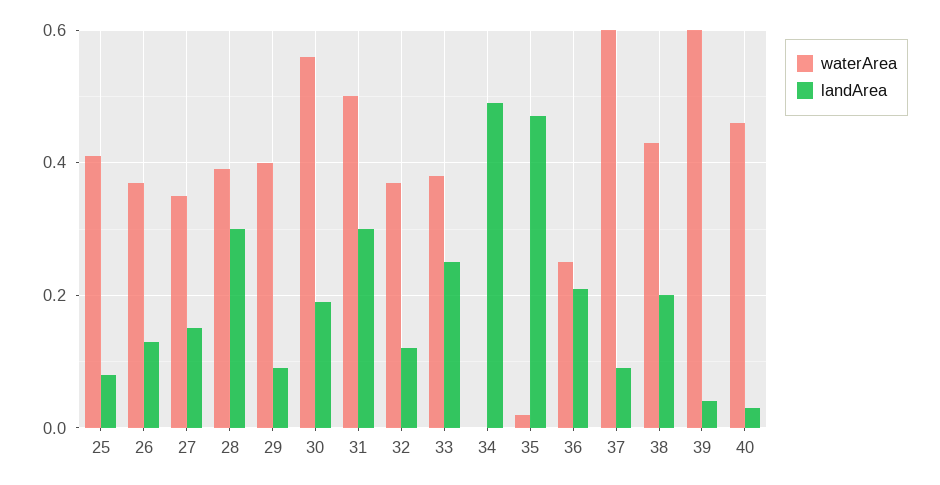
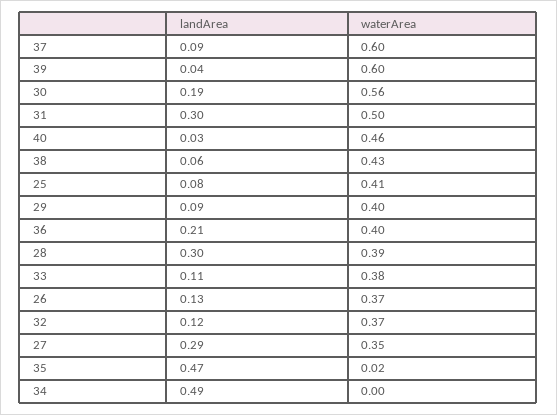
  {
    "waterArea": {
      "25": 0.41,
      "26": 0.37,
      "27": 0.35,
      "28": 0.39,
      "29": 0.4,
      "30": 0.56,
      "31": 0.5,
      "32": 0.37,
      "33": 0.38,
      "34": 0,
      "35": 0.02,
-     "36": 0.25,
+     "36": 0.4,
      "37": 0.6,
      "38": 0.43,
      "39": 0.6,
      "40": 0.46
    },
    "landArea": {
      "25": 0.08,
      "26": 0.13,
-     "27": 0.15,
+     "27": 0.29,
      "28": 0.3,
      "29": 0.09,
      "30": 0.19,
      "31": 0.3,
      "32": 0.12,
-     "33": 0.25,
+     "33": 0.11,
      "34": 0.49,
      "35": 0.47,
      "36": 0.21,
      "37": 0.09,
-     "38": 0.2,
+     "38": 0.06,
      "39": 0.04,
      "40": 0.03
    }
  }

